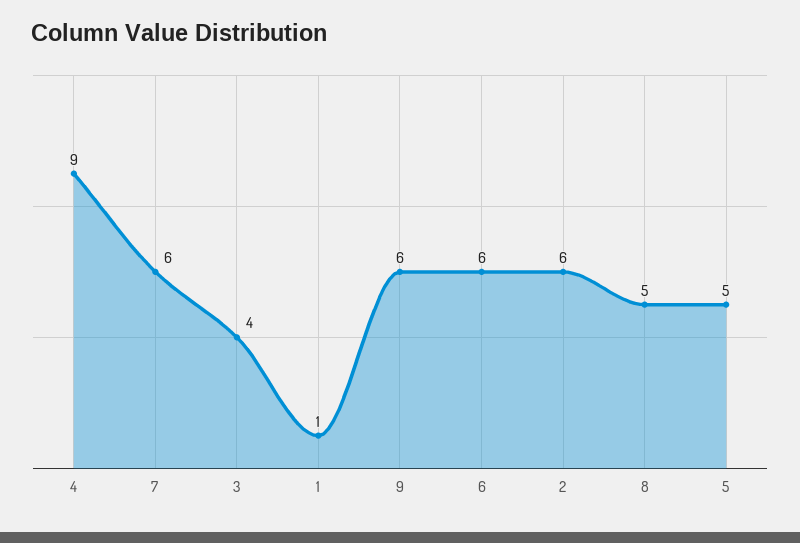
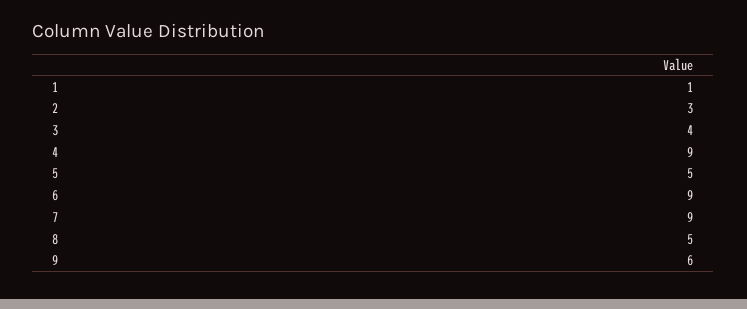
  {
    "4": 9,
-   "7": 6,
+   "7": 9,
    "3": 4,
    "1": 1,
    "9": 6,
-   "6": 6,
+   "6": 9,
-   "2": 6,
+   "2": 3,
    "8": 5,
    "5": 5
  }

